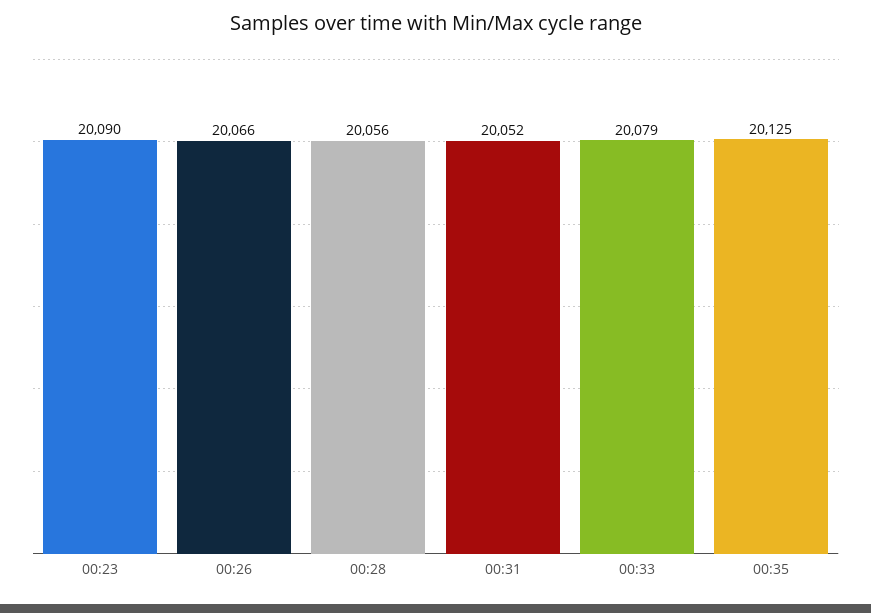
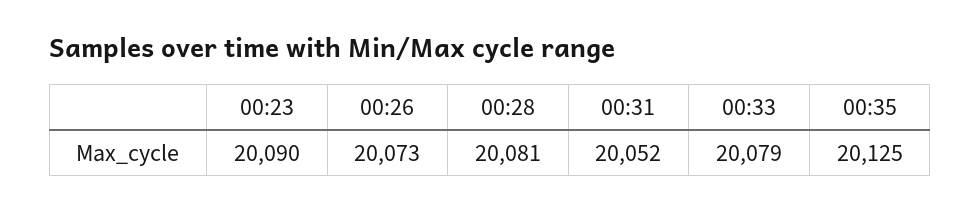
  {
    "00:23": 20090,
-   "00:26": 20066,
+   "00:26": 20073,
-   "00:28": 20056,
+   "00:28": 20081,
    "00:31": 20052,
    "00:33": 20079,
    "00:35": 20125
  }

